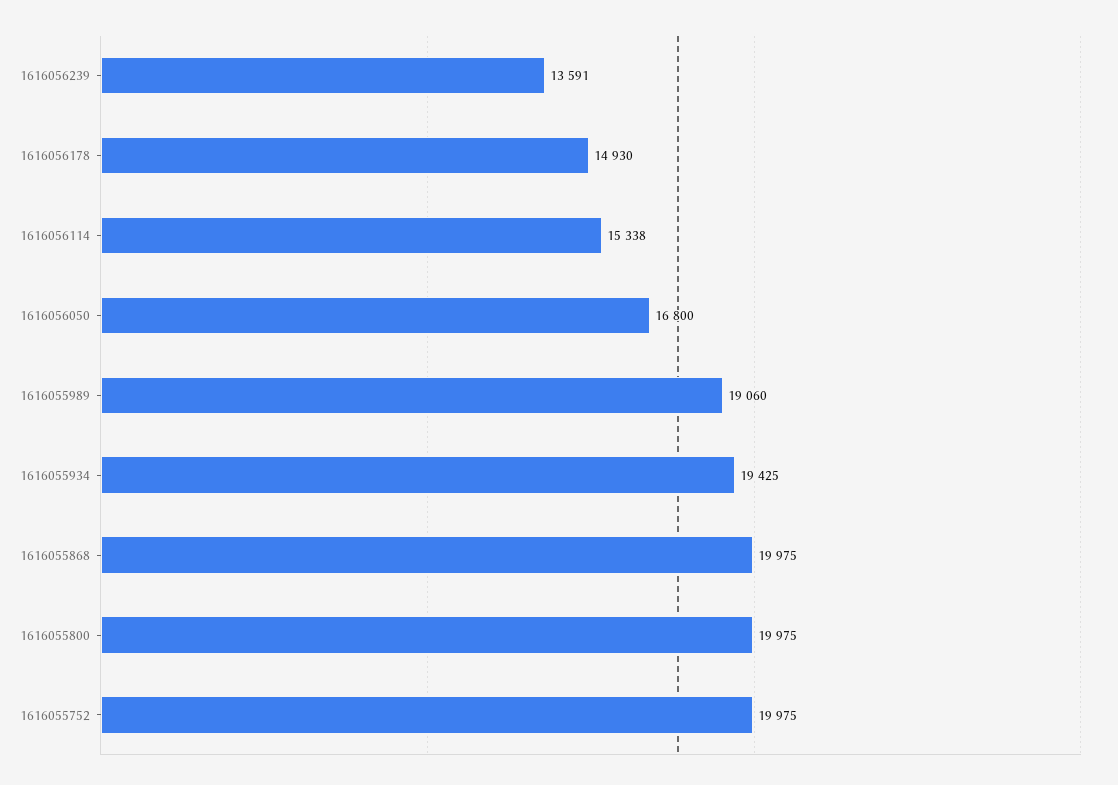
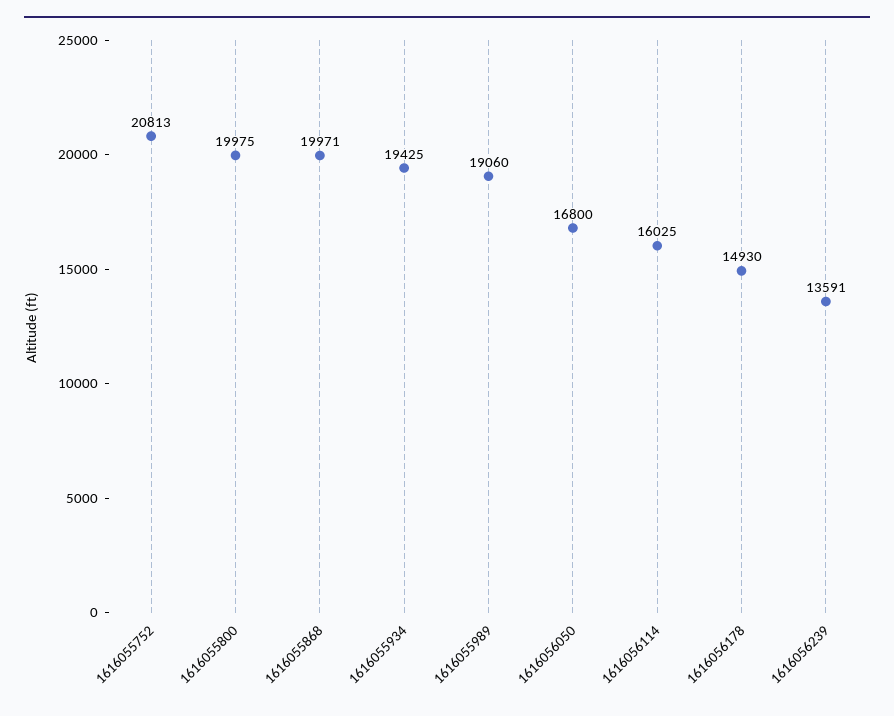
  {
    "1616056239": 13591,
    "1616056178": 14930,
-   "1616056114": 15338,
+   "1616056114": 16025,
    "1616056050": 16800,
    "1616055989": 19060,
    "1616055934": 19425,
-   "1616055868": 19975,
+   "1616055868": 19971,
    "1616055800": 19975,
-   "1616055752": 19975
+   "1616055752": 20813
  }

